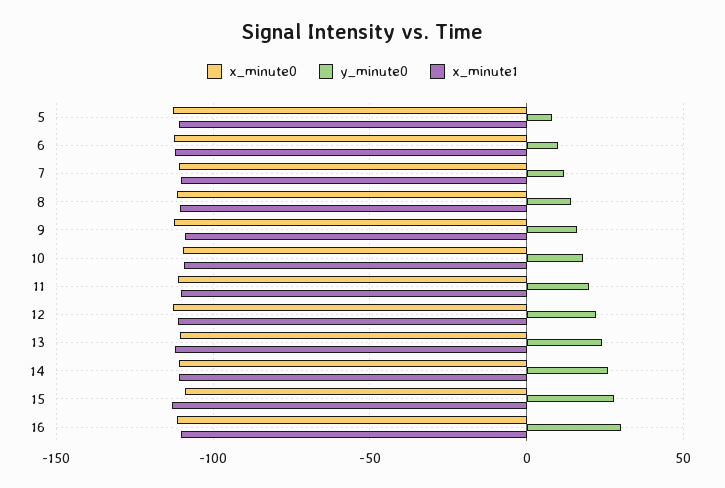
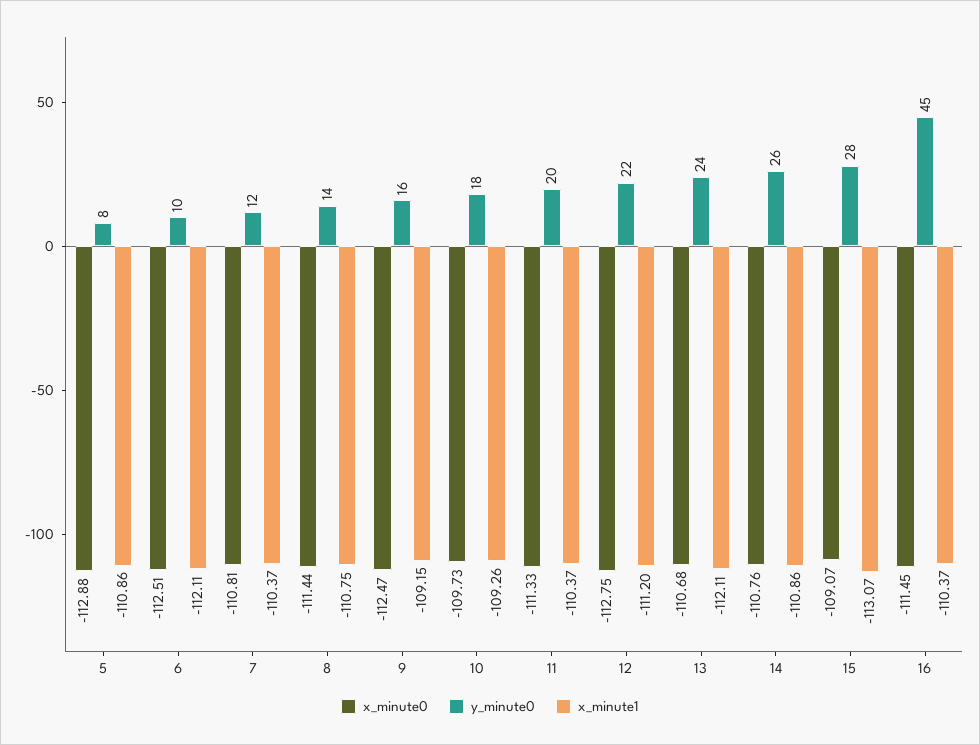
  {
    "x_minute0": {
      "5": -112.88,
      "6": -112.51,
      "7": -110.81,
      "8": -111.44,
      "9": -112.47,
      "10": -109.73,
      "11": -111.33,
      "12": -112.75,
      "13": -110.68,
      "14": -110.76,
      "15": -109.07,
      "16": -111.45
    },
    "y_minute0": {
      "5": 8,
      "6": 10,
      "7": 12,
      "8": 14,
      "9": 16,
      "10": 18,
      "11": 20,
      "12": 22,
      "13": 24,
      "14": 26,
      "15": 28,
-     "16": 30
+     "16": 45
    },
    "x_minute1": {
      "5": -110.86,
      "6": -112.11,
      "7": -110.37,
      "8": -110.75,
      "9": -109.15,
      "10": -109.26,
      "11": -110.37,
      "12": -111.2,
      "13": -112.11,
      "14": -110.86,
      "15": -113.07,
      "16": -110.37
    }
  }

